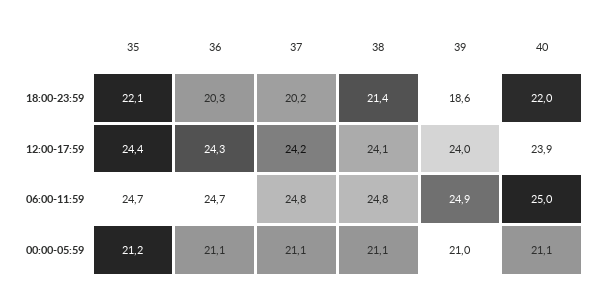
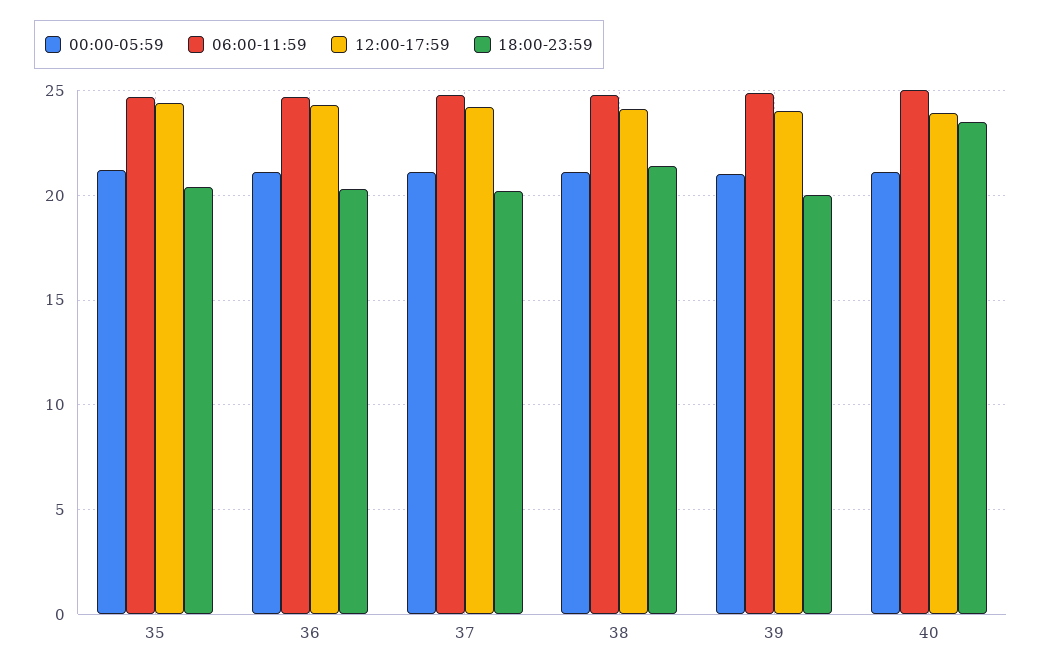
  {
    "18:00-23:59": {
-     "35": 22.1,
+     "35": 20.5,
      "36": 20.3,
      "37": 20.2,
      "38": 21.4,
-     "39": 18.6,
+     "39": 20,
-     "40": 22
+     "40": 23.5
    },
    "12:00-17:59": {
      "35": 24.4,
      "36": 24.3,
      "37": 24.2,
      "38": 24.1,
      "39": 24,
      "40": 23.9
    },
    "06:00-11:59": {
      "35": 24.7,
      "36": 24.7,
      "37": 24.8,
      "38": 24.8,
      "39": 24.9,
      "40": 25
    },
    "00:00-05:59": {
      "35": 21.2,
      "36": 21.1,
      "37": 21.1,
      "38": 21.1,
      "39": 21,
      "40": 21.1
    }
  }

